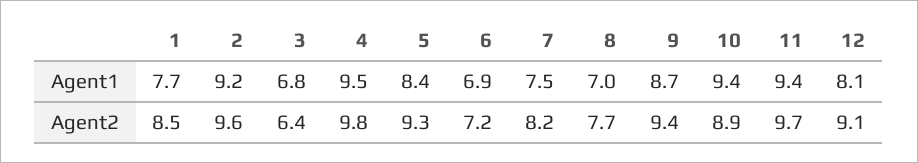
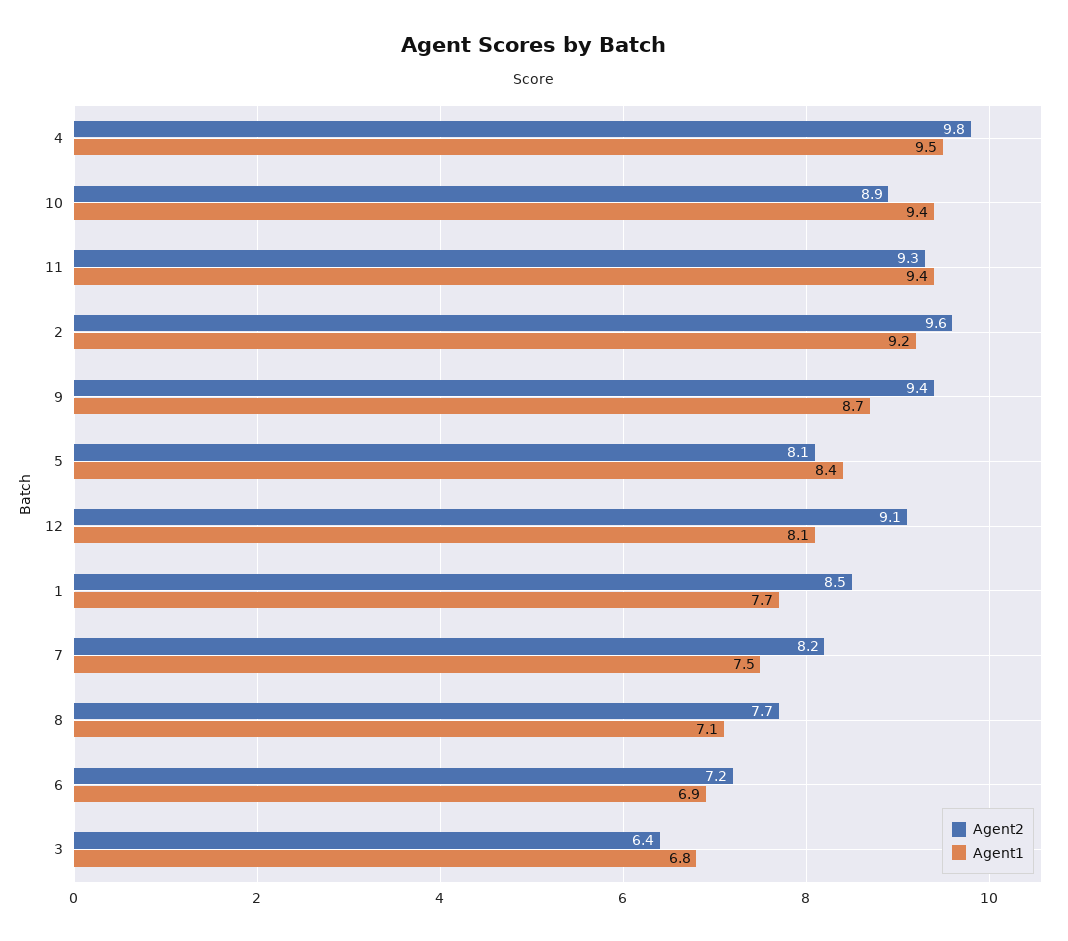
  {
    "Agent1": {
      "1": 7.7,
      "2": 9.2,
      "3": 6.8,
      "4": 9.5,
      "5": 8.4,
      "6": 6.9,
      "7": 7.5,
-     "8": 7,
+     "8": 7.1,
      "9": 8.7,
      "10": 9.4,
      "11": 9.4,
      "12": 8.1
    },
    "Agent2": {
      "1": 8.5,
      "2": 9.6,
      "3": 6.4,
      "4": 9.8,
-     "5": 9.3,
+     "5": 8.1,
      "6": 7.2,
      "7": 8.2,
      "8": 7.7,
      "9": 9.4,
      "10": 8.9,
-     "11": 9.7,
+     "11": 9.3,
      "12": 9.1
    }
  }

